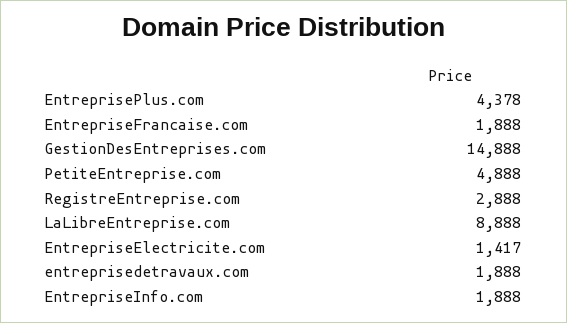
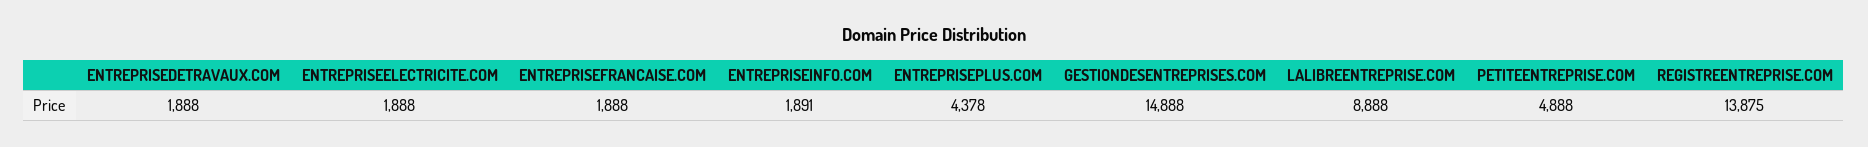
  {
    "EntreprisePlus.com": 4378,
    "EntrepriseFrancaise.com": 1888,
    "GestionDesEntreprises.com": 14888,
    "PetiteEntreprise.com": 4888,
-   "RegistreEntreprise.com": 2888,
+   "RegistreEntreprise.com": 13875,
    "LaLibreEntreprise.com": 8888,
-   "EntrepriseElectricite.com": 1417,
+   "EntrepriseElectricite.com": 1888,
    "entreprisedetravaux.com": 1888,
-   "EntrepriseInfo.com": 1888
+   "EntrepriseInfo.com": 1891
  }

